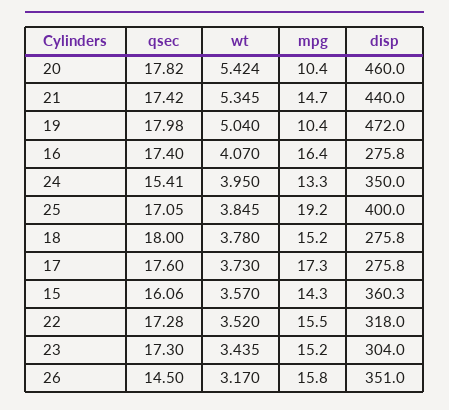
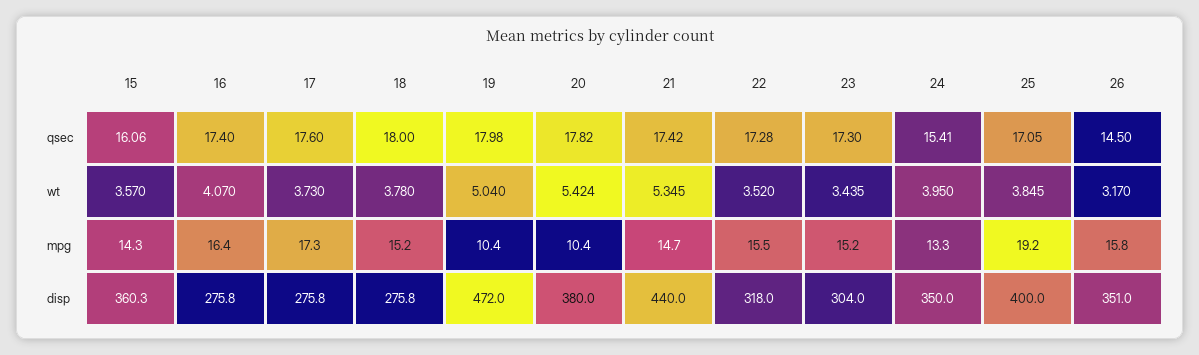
  {
    "qsec": {
      "20": 17.82,
      "21": 17.42,
      "19": 17.98,
      "16": 17.4,
      "24": 15.41,
      "25": 17.05,
      "18": 18,
      "17": 17.6,
      "15": 16.06,
      "22": 17.28,
      "23": 17.3,
      "26": 14.5
    },
    "wt": {
      "20": 5.424,
      "21": 5.345,
      "19": 5.04,
      "16": 4.07,
      "24": 3.95,
      "25": 3.845,
      "18": 3.78,
      "17": 3.73,
      "15": 3.57,
      "22": 3.52,
      "23": 3.435,
      "26": 3.17
    },
    "mpg": {
      "20": 10.4,
      "21": 14.7,
      "19": 10.4,
      "16": 16.4,
      "24": 13.3,
      "25": 19.2,
      "18": 15.2,
      "17": 17.3,
      "15": 14.3,
      "22": 15.5,
      "23": 15.2,
      "26": 15.8
    },
    "disp": {
-     "20": 460,
+     "20": 380,
      "21": 440,
      "19": 472,
      "16": 275.8,
      "24": 350,
      "25": 400,
      "18": 275.8,
      "17": 275.8,
      "15": 360.3,
      "22": 318,
      "23": 304,
      "26": 351
    }
  }

